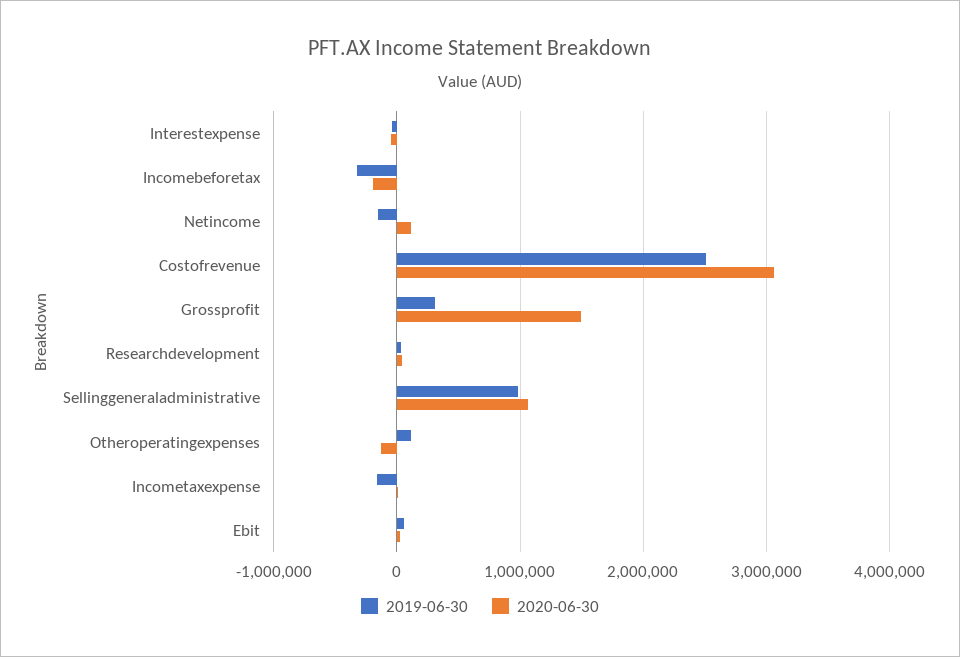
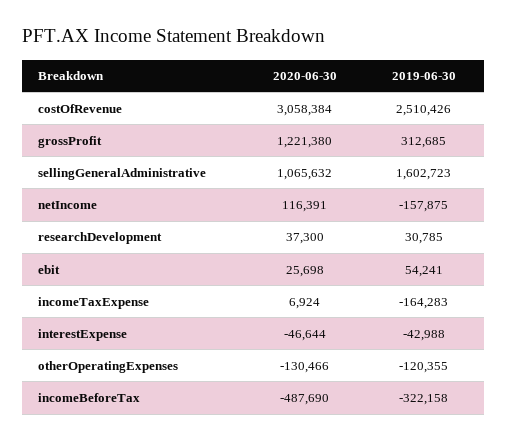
  {
    "2019-06-30": {
      "Interestexpense": -42988,
      "Incomebeforetax": -322158,
      "Netincome": -157875,
      "Costofrevenue": 2510426,
      "Grossprofit": 312685,
      "Researchdevelopment": 30785,
-     "Sellinggeneraladministrative": 1000000,
+     "Sellinggeneraladministrative": 1602723,
-     "Otheroperatingexpenses": 100000,
+     "Otheroperatingexpenses": -120355,
      "Incometaxexpense": -164283,
      "Ebit": 54241
    },
    "2020-06-30": {
      "Interestexpense": -46644,
-     "Incomebeforetax": -200000,
+     "Incomebeforetax": -487690,
      "Netincome": 116391,
      "Costofrevenue": 3058384,
-     "Grossprofit": 1500000,
+     "Grossprofit": 1221380,
      "Researchdevelopment": 37300,
      "Sellinggeneraladministrative": 1065632,
      "Otheroperatingexpenses": -130466,
      "Incometaxexpense": 6924,
      "Ebit": 25698
    }
  }

